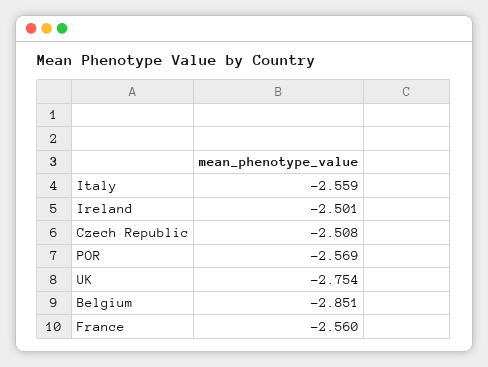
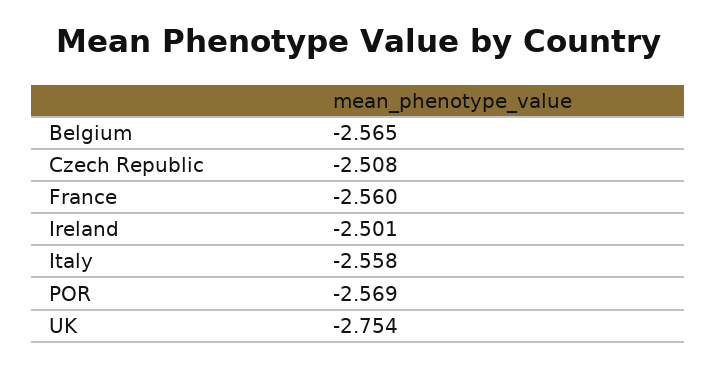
  {
-   "Italy": -2.559,
+   "Italy": -2.558,
    "Ireland": -2.501,
    "Czech Republic": -2.508,
    "POR": -2.569,
    "UK": -2.754,
-   "Belgium": -2.851,
+   "Belgium": -2.565,
    "France": -2.56
  }

